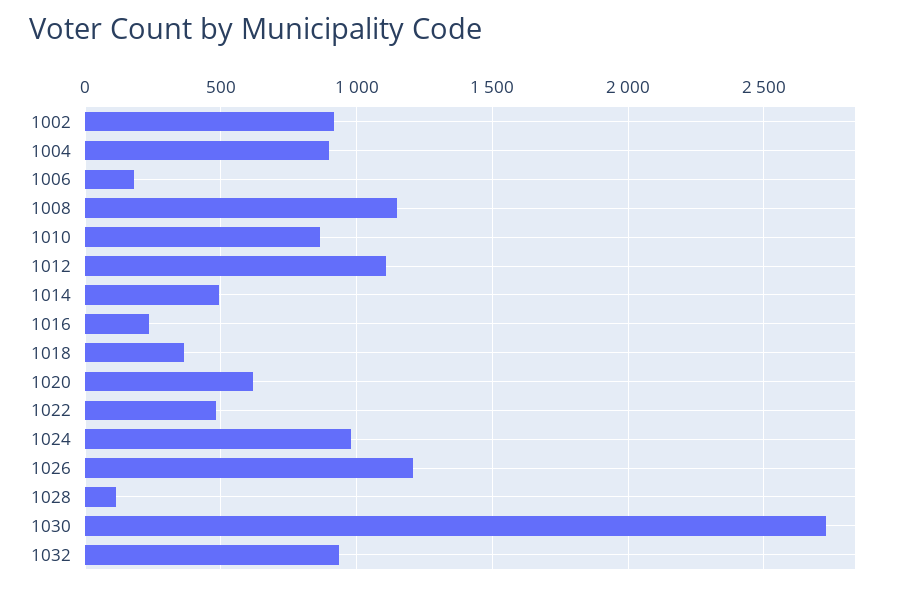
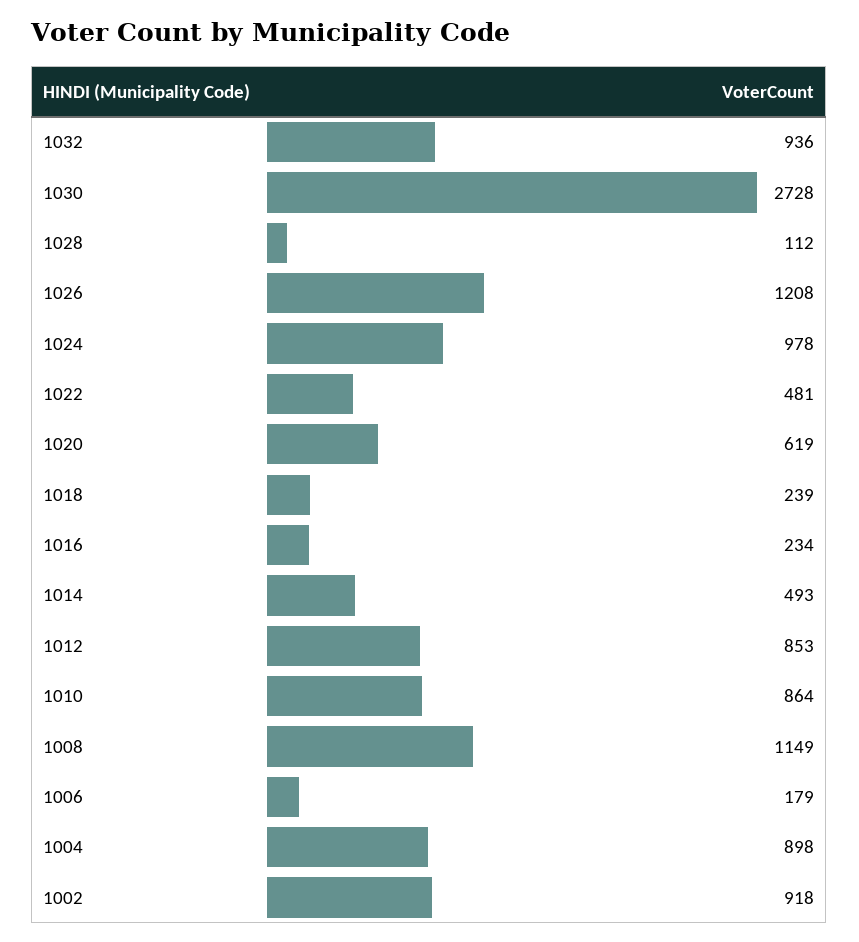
  {
    "1002": 918,
    "1004": 898,
    "1006": 179,
    "1008": 1149,
    "1010": 864,
-   "1012": 1100,
+   "1012": 853,
    "1014": 493,
    "1016": 234,
-   "1018": 350,
+   "1018": 239,
    "1020": 619,
    "1022": 481,
    "1024": 978,
    "1026": 1208,
    "1028": 112,
    "1030": 2728,
    "1032": 936
  }

